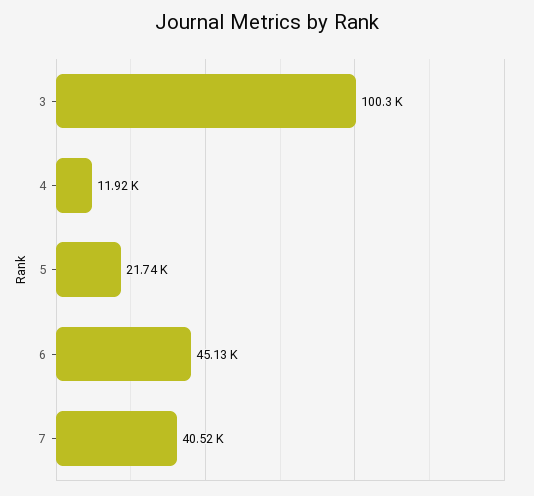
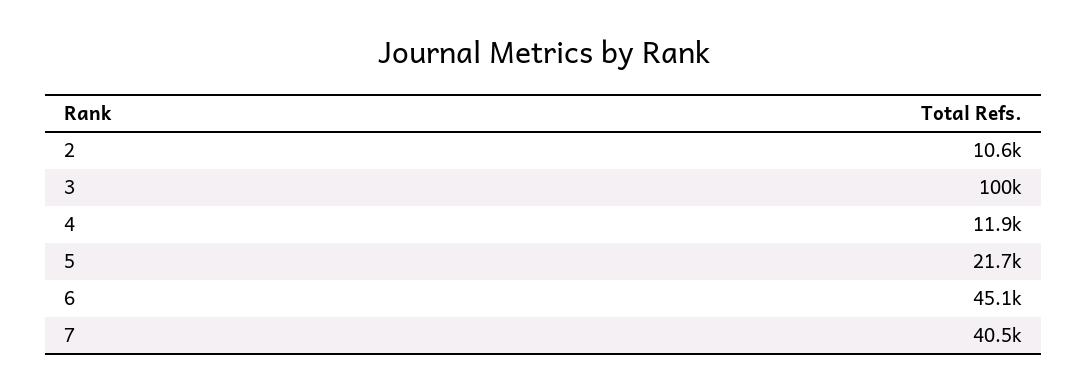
  {
    "3": 100300,
    "4": 11920,
    "5": 21740,
    "6": 45130,
-   "7": 40520
+   "7": 40520,
+   "2": 10600
  }

